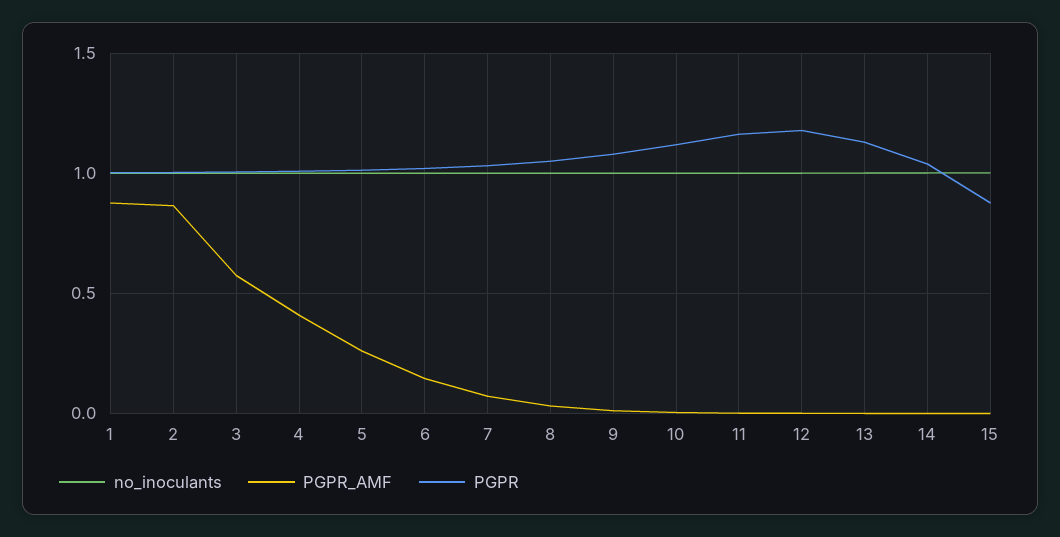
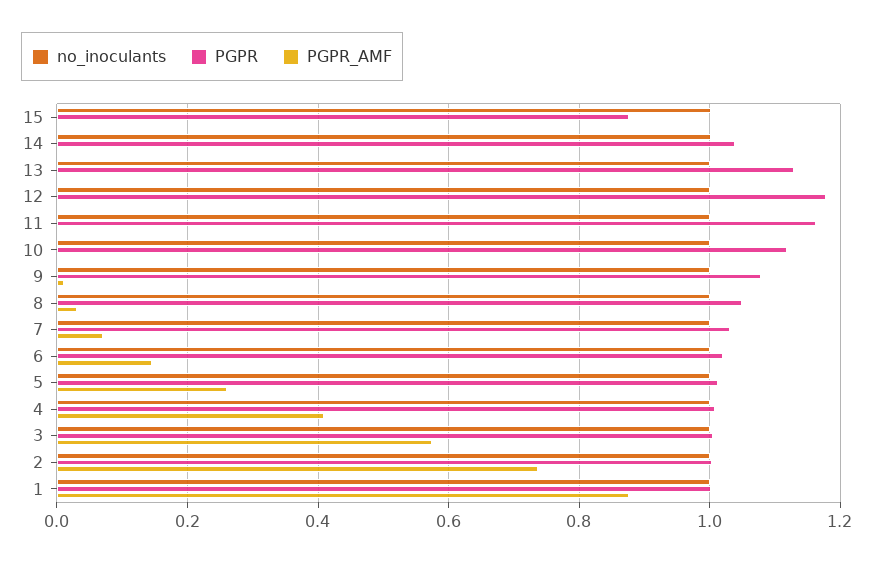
  {
    "no_inoculants": {
      "1": 1,
      "2": 1,
      "3": 1,
      "4": 1,
      "5": 1,
      "6": 1,
      "7": 1,
      "8": 1,
      "9": 1,
      "10": 1,
      "11": 1,
      "12": 1,
      "13": 1,
      "14": 1,
      "15": 1
    },
    "PGPR_AMF": {
      "1": 0.88,
-     "2": 0.85,
+     "2": 0.74,
      "3": 0.58,
      "4": 0.4,
      "5": 0.26,
      "6": 0.14,
      "7": 0.08,
      "8": 0.04,
      "9": 0.02,
      "10": 0,
      "11": 0,
      "12": 0,
      "13": 0,
      "14": 0,
      "15": 0
    },
    "PGPR": {
      "1": 1,
      "2": 1,
      "3": 1,
      "4": 1,
      "5": 1.02,
      "6": 1.02,
      "7": 1.04,
      "8": 1.06,
      "9": 1.08,
      "10": 1.12,
      "11": 1.16,
      "12": 1.18,
      "13": 1.12,
      "14": 1.04,
      "15": 0.88
    }
  }

